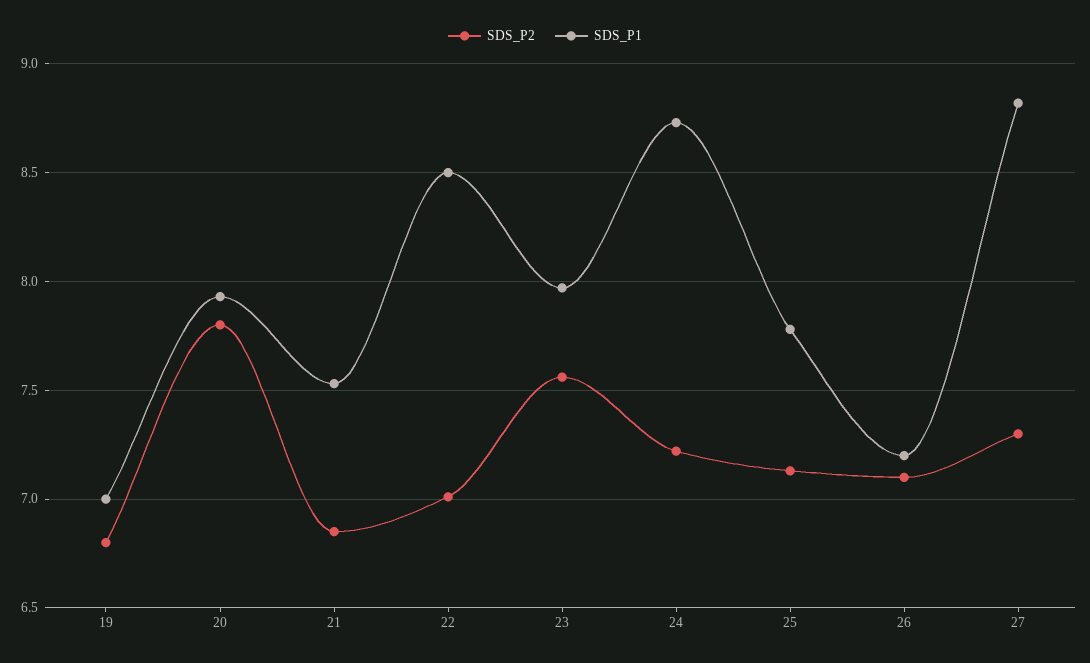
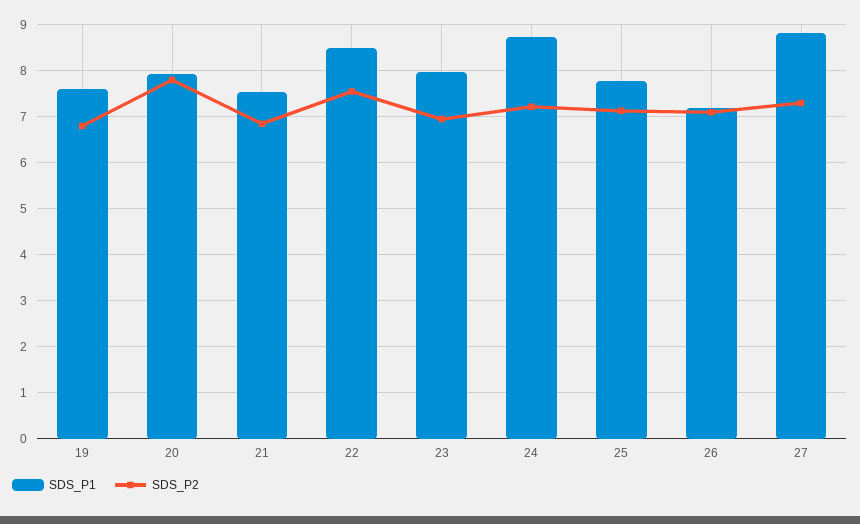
  {
    "SDS_P2": {
      "19": 6.8,
      "20": 7.8,
      "21": 6.85,
-     "22": 7,
+     "22": 7.6,
-     "23": 7.55,
+     "23": 7,
      "24": 7.2,
      "25": 7.15,
      "26": 7.1,
      "27": 7.3
    },
    "SDS_P1": {
-     "19": 7,
+     "19": 7.6,
      "20": 7.95,
      "21": 7.55,
      "22": 8.5,
      "23": 7.95,
      "24": 8.75,
      "25": 7.8,
      "26": 7.2,
      "27": 8.8
    }
  }

